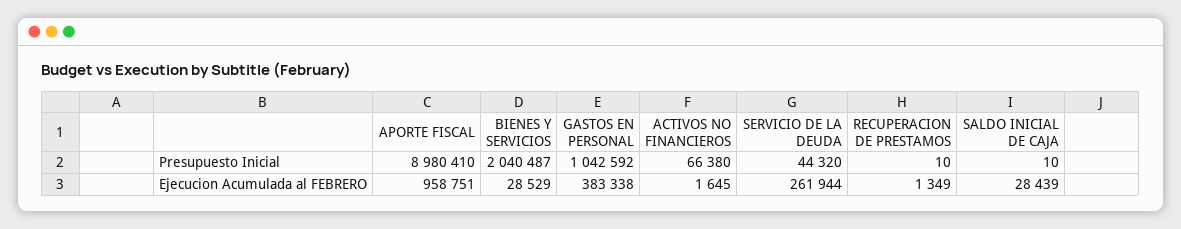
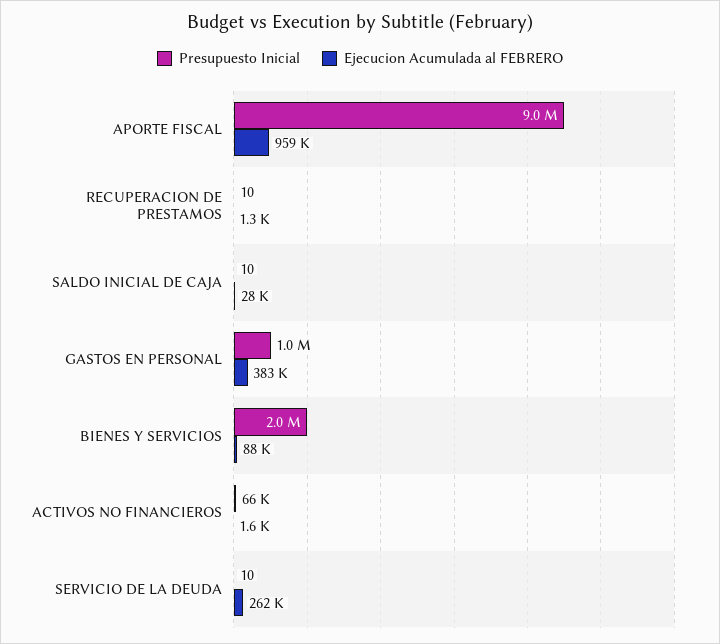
  {
    "Presupuesto Inicial": {
      "APORTE FISCAL": 8980410,
      "BIENES Y SERVICIOS": 2040487,
      "GASTOS EN PERSONAL": 1042592,
      "ACTIVOS NO FINANCIEROS": 66380,
-     "SERVICIO DE LA DEUDA": 44320,
+     "SERVICIO DE LA DEUDA": 10,
      "RECUPERACION DE PRESTAMOS": 10,
      "SALDO INICIAL DE CAJA": 10
    },
    "Ejecucion Acumulada al FEBRERO": {
      "APORTE FISCAL": 958751,
-     "BIENES Y SERVICIOS": 28529,
+     "BIENES Y SERVICIOS": 88000,
      "GASTOS EN PERSONAL": 383338,
      "ACTIVOS NO FINANCIEROS": 1645,
      "SERVICIO DE LA DEUDA": 261944,
      "RECUPERACION DE PRESTAMOS": 1349,
      "SALDO INICIAL DE CAJA": 28439
    }
  }

